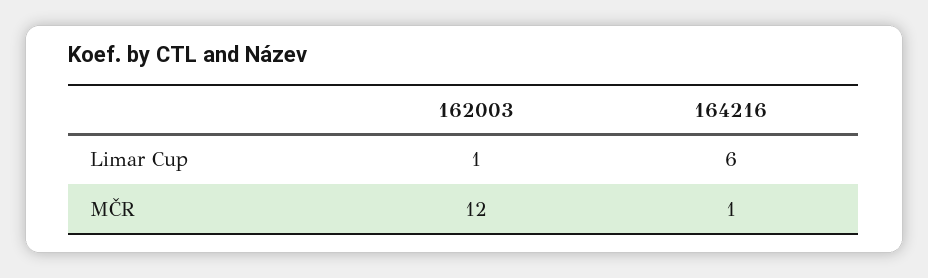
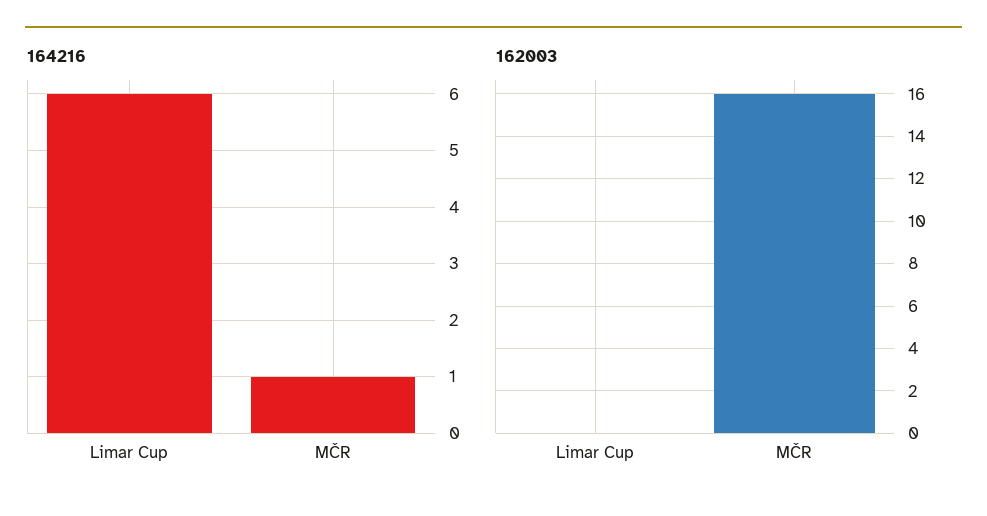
  {
    "162003": {
-     "Limar Cup": 1,
+     "Limar Cup": 0,
-     "MČR": 12
+     "MČR": 16
    },
    "164216": {
      "Limar Cup": 6,
      "MČR": 1
    }
  }

